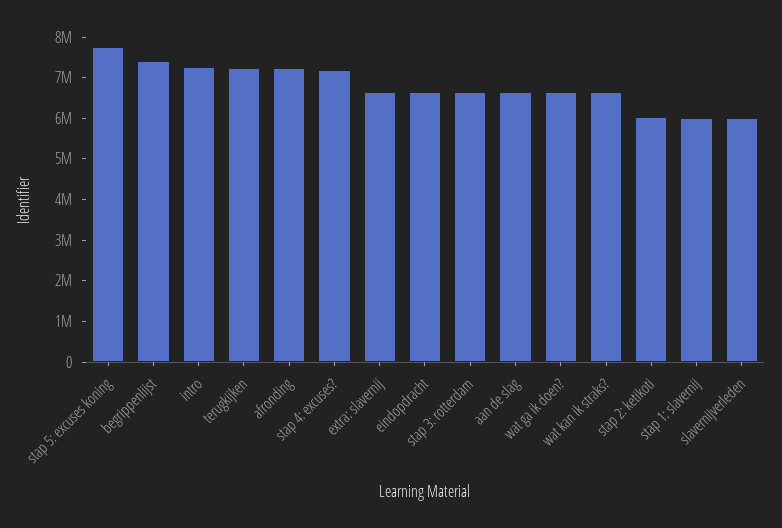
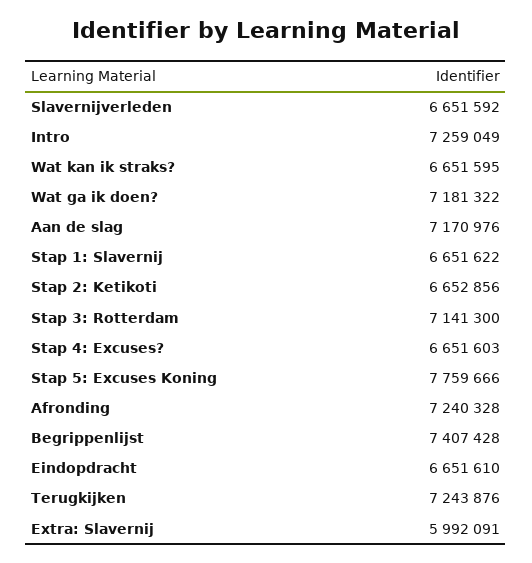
  {
    "stap 5: excuses koning": 7759666,
    "begrippenlijst": 7407428,
    "intro": 7259049,
    "terugkijken": 7243876,
    "afronding": 7240328,
-   "stap 4: excuses?": 7200000,
+   "stap 4: excuses?": 6651603,
-   "extra: slavernij": 6600000,
+   "extra: slavernij": 5992091,
    "eindopdracht": 6651610,
-   "stap 3: rotterdam": 6600000,
+   "stap 3: rotterdam": 7141300,
-   "aan de slag": 6600000,
+   "aan de slag": 7170976,
-   "wat ga ik doen?": 6600000,
+   "wat ga ik doen?": 7181322,
    "wat kan ik straks?": 6651595,
-   "stap 2: ketikoti": 6000000,
+   "stap 2: ketikoti": 6652856,
-   "stap 1: slavernij": 6000000,
+   "stap 1: slavernij": 6651622,
-   "slavernijverleden": 6000000
+   "slavernijverleden": 6651592
  }

